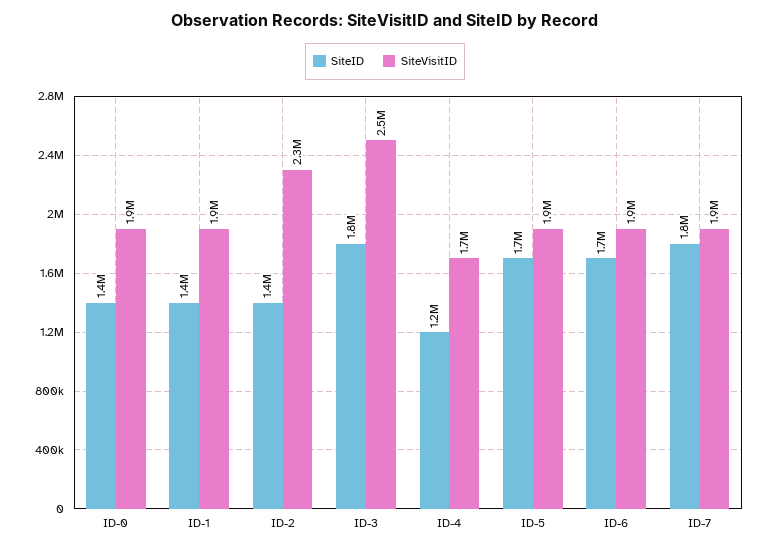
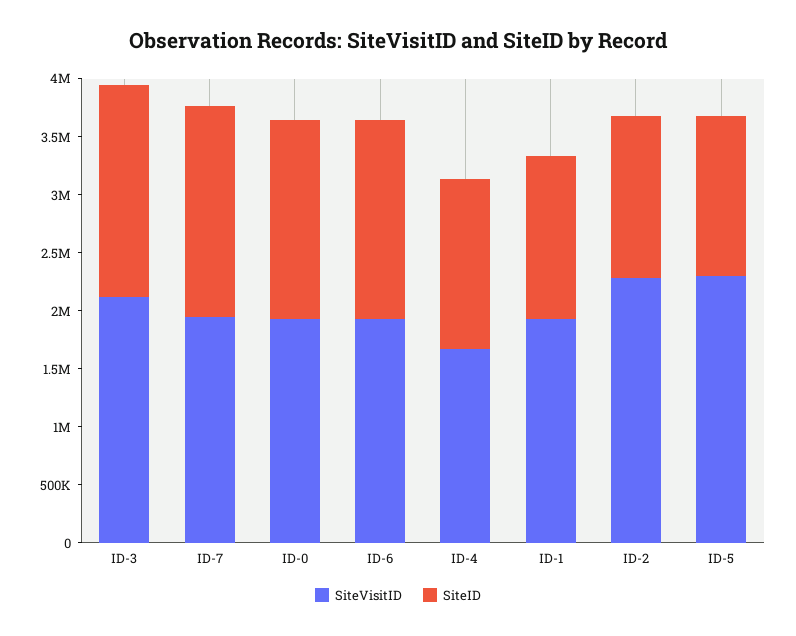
  {
    "SiteID": {
-     "ID-0": 1400000,
+     "ID-0": 1700000,
      "ID-1": 1400000,
      "ID-2": 1400000,
      "ID-3": 1800000,
-     "ID-4": 1200000,
+     "ID-4": 1500000,
-     "ID-5": 1700000,
+     "ID-5": 1400000,
      "ID-6": 1700000,
      "ID-7": 1800000
    },
    "SiteVisitID": {
      "ID-0": 1900000,
      "ID-1": 1900000,
      "ID-2": 2300000,
-     "ID-3": 2500000,
+     "ID-3": 2100000,
      "ID-4": 1700000,
-     "ID-5": 1900000,
+     "ID-5": 2300000,
      "ID-6": 1900000,
      "ID-7": 1900000
    }
  }

